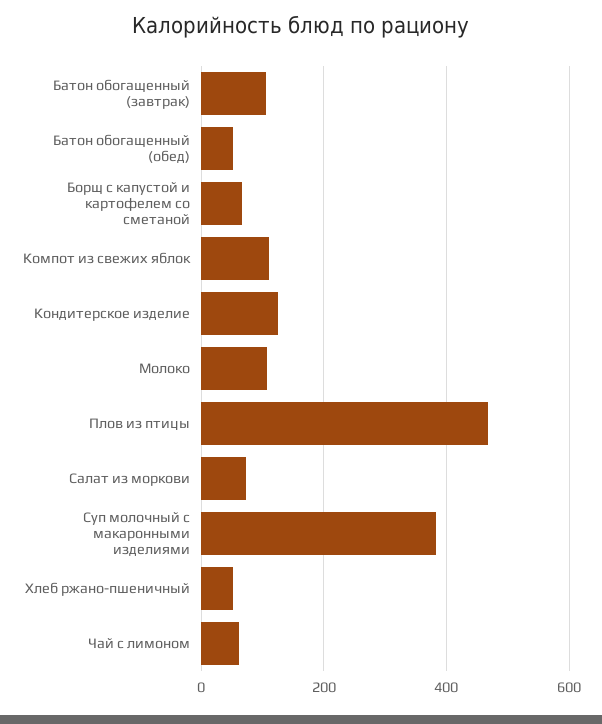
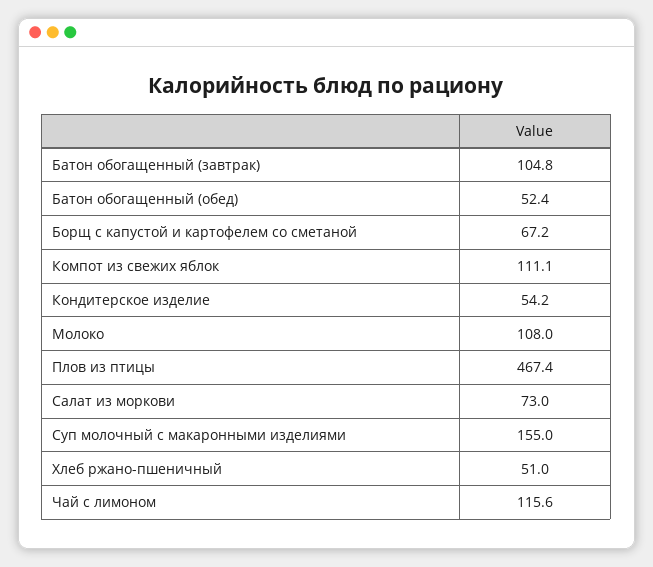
  {
    "Батон обогащенный (завтрак)": 104.8,
    "Батон обогащенный (обед)": 52.4,
    "Борщ с капустой и картофелем со сметаной": 67.2,
    "Компот из свежих яблок": 111.1,
-   "Кондитерское изделие": 120,
+   "Кондитерское изделие": 54.2,
    "Молоко": 108,
    "Плов из птицы": 467.4,
    "Салат из моркови": 73,
-   "Суп молочный с макаронными изделиями": 380,
+   "Суп молочный с макаронными изделиями": 155,
    "Хлеб ржано-пшеничный": 51,
-   "Чай с лимоном": 60
+   "Чай с лимоном": 115.6
  }

